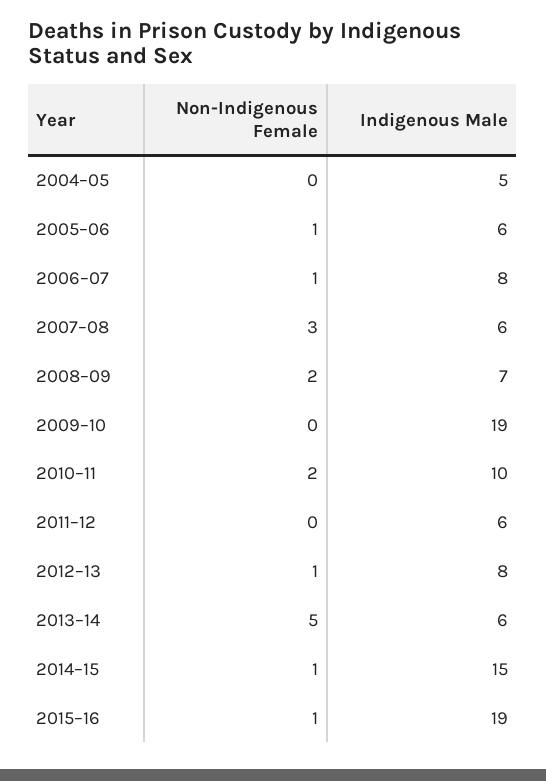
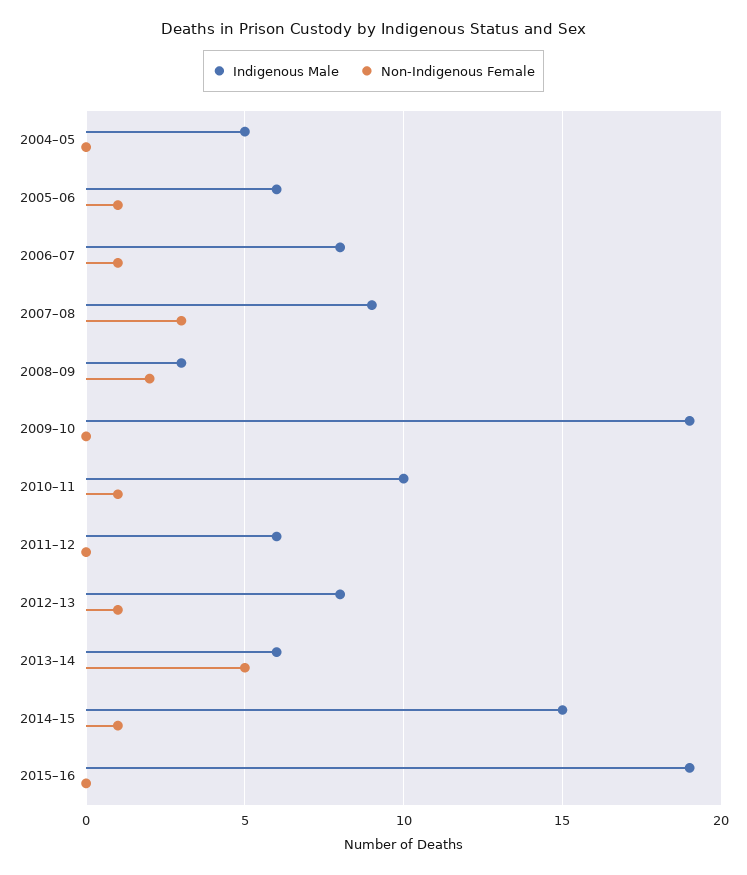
  {
    "Non-Indigenous Female": {
      "2004–05": 0,
      "2005–06": 1,
      "2006–07": 1,
      "2007–08": 3,
      "2008–09": 2,
      "2009–10": 0,
-     "2010–11": 2,
+     "2010–11": 1,
      "2011–12": 0,
      "2012–13": 1,
      "2013–14": 5,
      "2014–15": 1,
-     "2015–16": 1
+     "2015–16": 0
    },
    "Indigenous Male": {
      "2004–05": 5,
      "2005–06": 6,
      "2006–07": 8,
-     "2007–08": 6,
+     "2007–08": 9,
-     "2008–09": 7,
+     "2008–09": 3,
      "2009–10": 19,
      "2010–11": 10,
      "2011–12": 6,
      "2012–13": 8,
      "2013–14": 6,
      "2014–15": 15,
      "2015–16": 19
    }
  }

